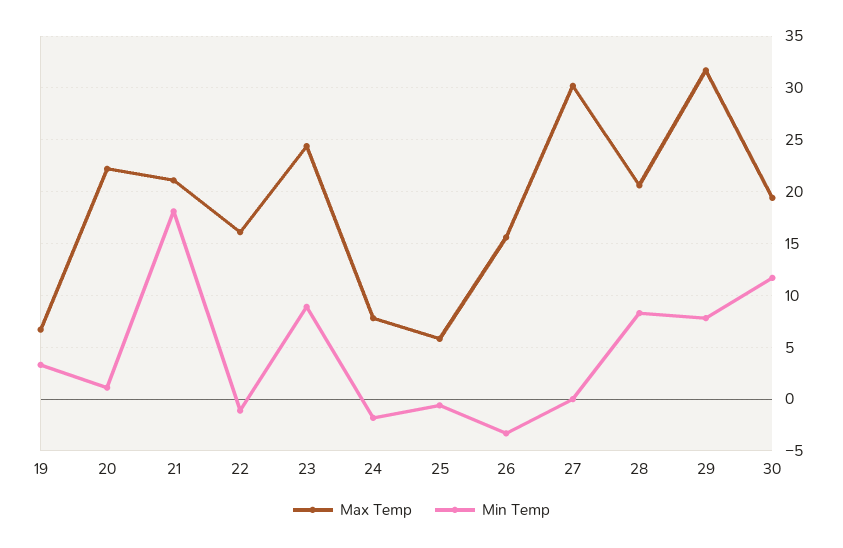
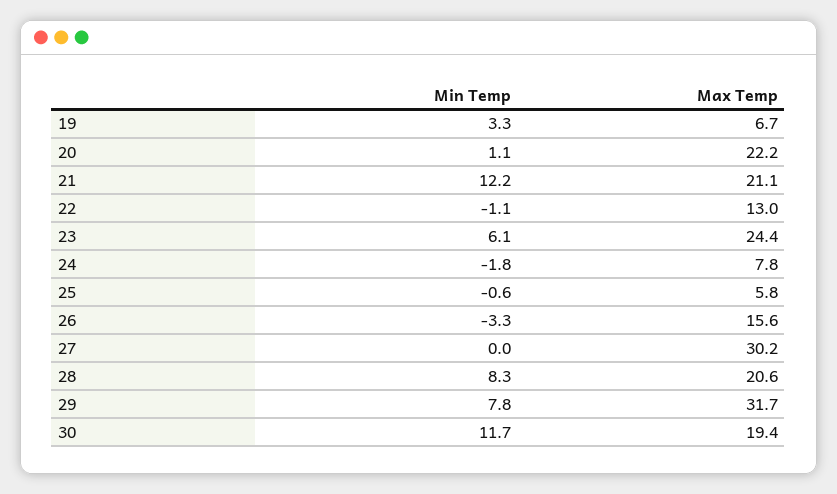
  {
    "Max Temp": {
      "19": 6.7,
      "20": 22.2,
      "21": 21.1,
-     "22": 16,
+     "22": 13,
      "23": 24.4,
      "24": 7.8,
      "25": 5.8,
      "26": 15.6,
      "27": 30.2,
      "28": 20.6,
      "29": 31.7,
      "30": 19.4
    },
    "Min Temp": {
      "19": 3.3,
      "20": 1.1,
-     "21": 18,
+     "21": 12.2,
      "22": -1.1,
-     "23": 9,
+     "23": 6.1,
      "24": -1.8,
      "25": -0.6,
      "26": -3.3,
      "27": 0,
      "28": 8.3,
      "29": 7.8,
      "30": 11.7
    }
  }

